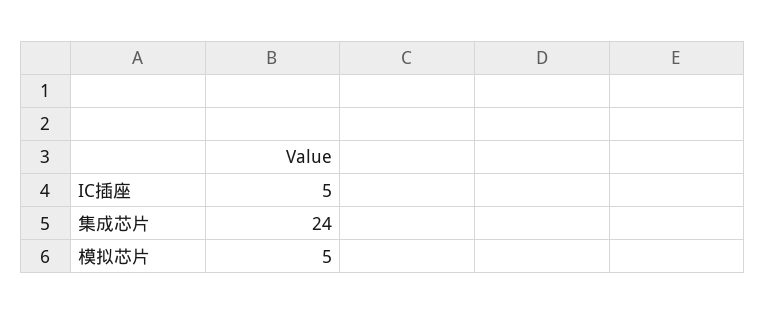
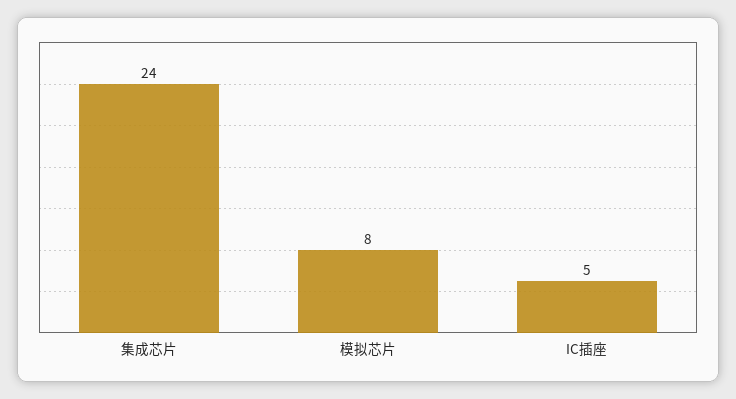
  {
    "IC插座": 5,
    "集成芯片": 24,
-   "模拟芯片": 5
+   "模拟芯片": 8
  }

